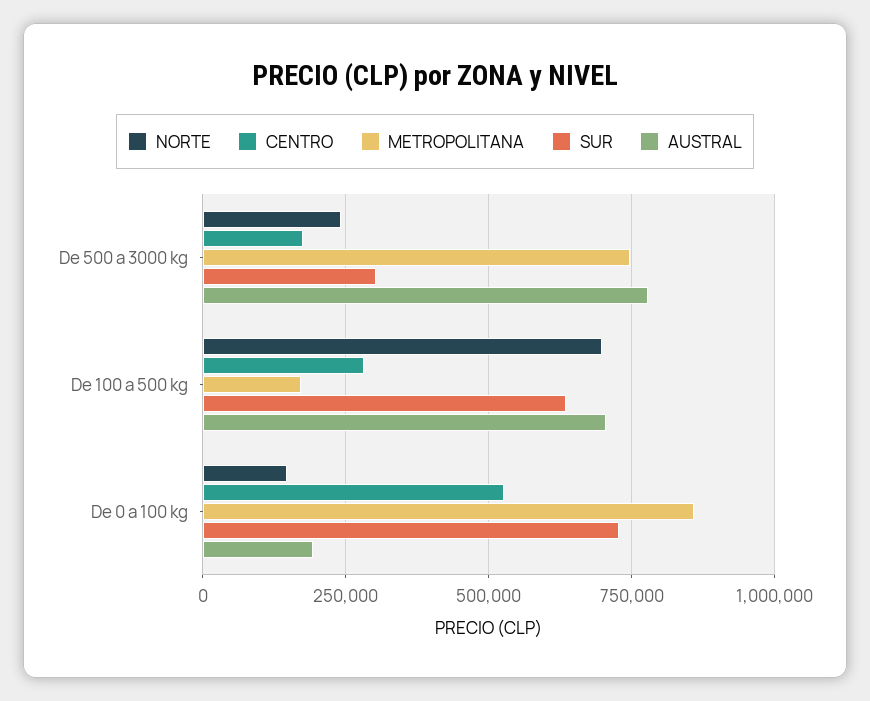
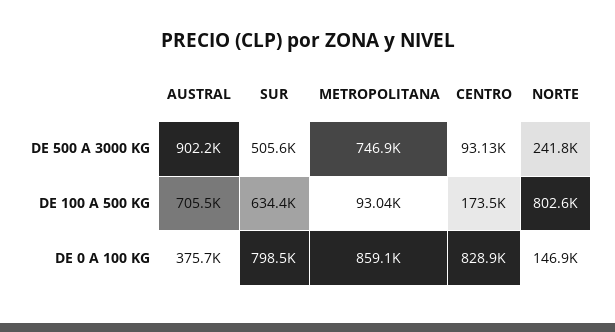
  {
    "NORTE": {
      "De 500 a 3000 kg": 241800,
-     "De 100 a 500 kg": 700000,
+     "De 100 a 500 kg": 802600,
      "De 0 a 100 kg": 146900
    },
    "CENTRO": {
-     "De 500 a 3000 kg": 175000,
+     "De 500 a 3000 kg": 93130,
-     "De 100 a 500 kg": 275000,
+     "De 100 a 500 kg": 173500,
-     "De 0 a 100 kg": 525000
+     "De 0 a 100 kg": 828900
    },
    "METROPOLITANA": {
      "De 500 a 3000 kg": 746900,
-     "De 100 a 500 kg": 175000,
+     "De 100 a 500 kg": 93040,
      "De 0 a 100 kg": 859100
    },
    "SUR": {
-     "De 500 a 3000 kg": 300000,
+     "De 500 a 3000 kg": 505600,
      "De 100 a 500 kg": 634400,
-     "De 0 a 100 kg": 725000
+     "De 0 a 100 kg": 798500
    },
    "AUSTRAL": {
-     "De 500 a 3000 kg": 775000,
+     "De 500 a 3000 kg": 902200,
      "De 100 a 500 kg": 705500,
-     "De 0 a 100 kg": 200000
+     "De 0 a 100 kg": 375700
    }
  }

